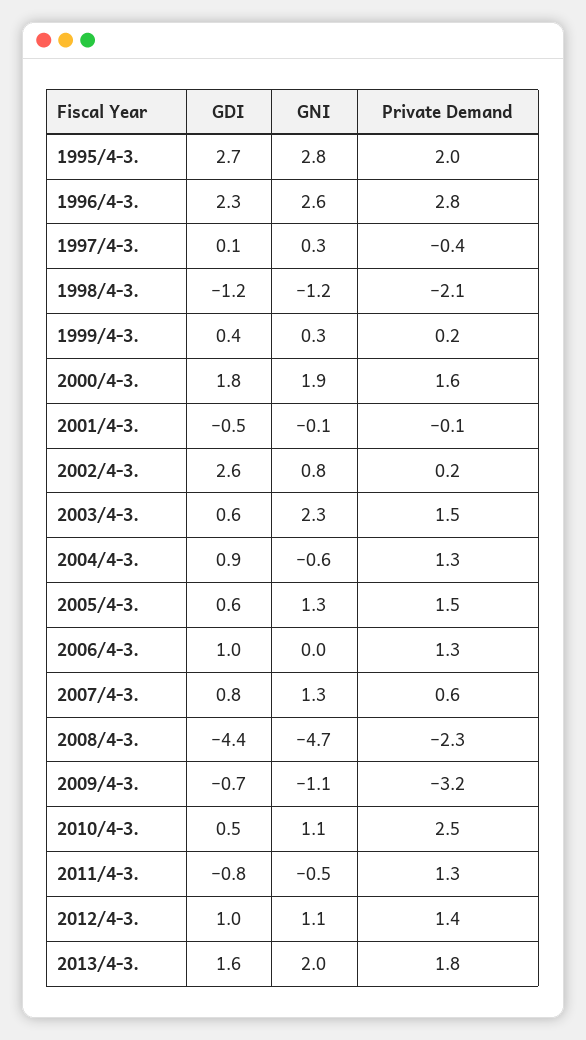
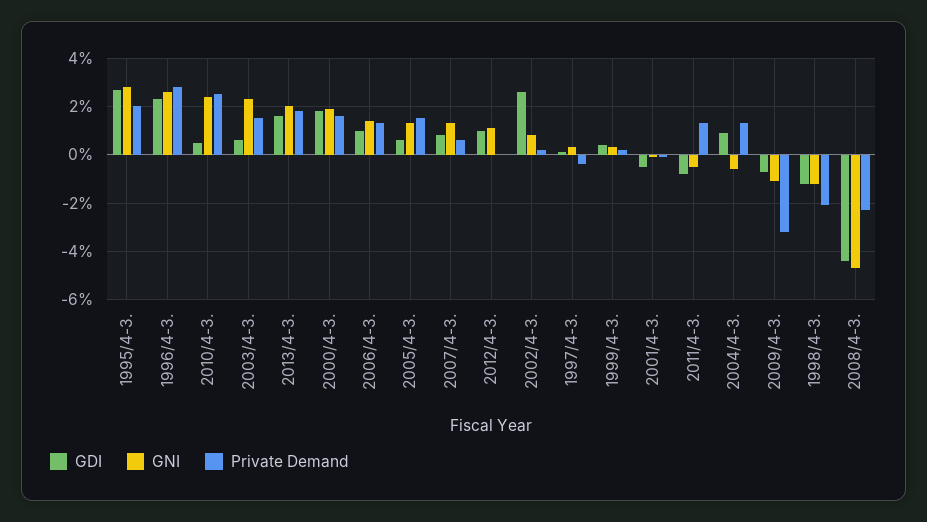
  {
    "GDI": {
      "1995/4-3.": 2.7,
      "1996/4-3.": 2.3,
      "1997/4-3.": 0.1,
      "1998/4-3.": -1.2,
      "1999/4-3.": 0.4,
      "2000/4-3.": 1.8,
      "2001/4-3.": -0.5,
      "2002/4-3.": 2.6,
      "2003/4-3.": 0.6,
      "2004/4-3.": 0.9,
      "2005/4-3.": 0.6,
      "2006/4-3.": 1,
      "2007/4-3.": 0.8,
      "2008/4-3.": -4.4,
      "2009/4-3.": -0.7,
      "2010/4-3.": 0.5,
      "2011/4-3.": -0.8,
      "2012/4-3.": 1,
      "2013/4-3.": 1.6
    },
    "GNI": {
      "1995/4-3.": 2.8,
      "1996/4-3.": 2.6,
      "1997/4-3.": 0.3,
      "1998/4-3.": -1.2,
      "1999/4-3.": 0.3,
      "2000/4-3.": 1.9,
      "2001/4-3.": -0.1,
      "2002/4-3.": 0.8,
      "2003/4-3.": 2.3,
      "2004/4-3.": -0.6,
      "2005/4-3.": 1.3,
-     "2006/4-3.": 0,
+     "2006/4-3.": 1.5,
      "2007/4-3.": 1.3,
      "2008/4-3.": -4.7,
      "2009/4-3.": -1.1,
-     "2010/4-3.": 1.1,
+     "2010/4-3.": 2.5,
      "2011/4-3.": -0.5,
      "2012/4-3.": 1.1,
      "2013/4-3.": 2
    },
    "Private Demand": {
      "1995/4-3.": 2,
      "1996/4-3.": 2.8,
      "1997/4-3.": -0.4,
      "1998/4-3.": -2.1,
      "1999/4-3.": 0.2,
      "2000/4-3.": 1.6,
      "2001/4-3.": -0.1,
      "2002/4-3.": 0.2,
      "2003/4-3.": 1.5,
      "2004/4-3.": 1.3,
      "2005/4-3.": 1.5,
      "2006/4-3.": 1.3,
      "2007/4-3.": 0.6,
      "2008/4-3.": -2.3,
      "2009/4-3.": -3.2,
      "2010/4-3.": 2.5,
      "2011/4-3.": 1.3,
-     "2012/4-3.": 1.4,
+     "2012/4-3.": 0,
      "2013/4-3.": 1.8
    }
  }

